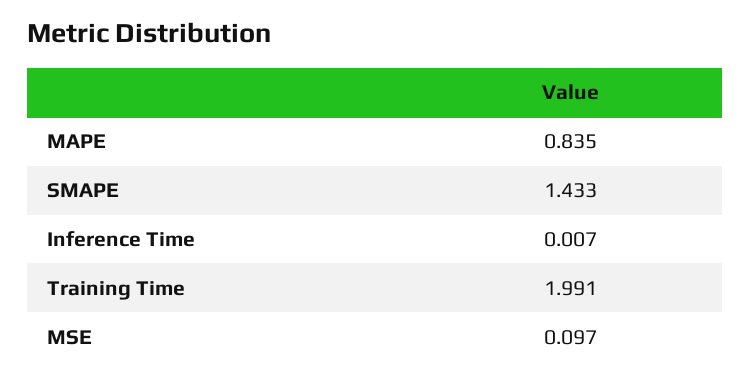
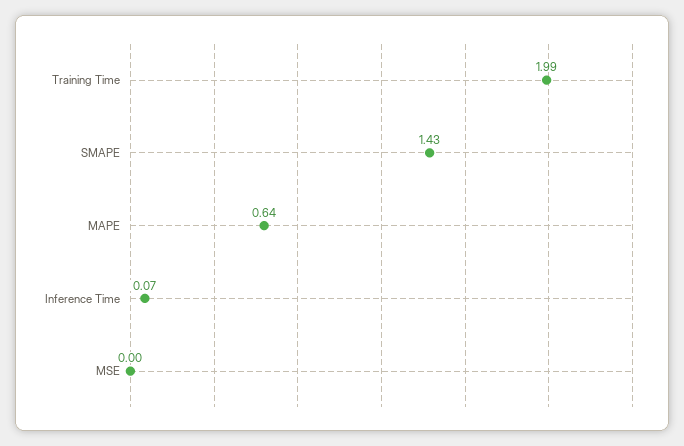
  {
-   "MAPE": 0.835,
+   "MAPE": 0.64,
    "SMAPE": 1.433,
-   "Inference Time": 0.007,
+   "Inference Time": 0.07,
    "Training Time": 1.991,
-   "MSE": 0.097
+   "MSE": 0
  }

